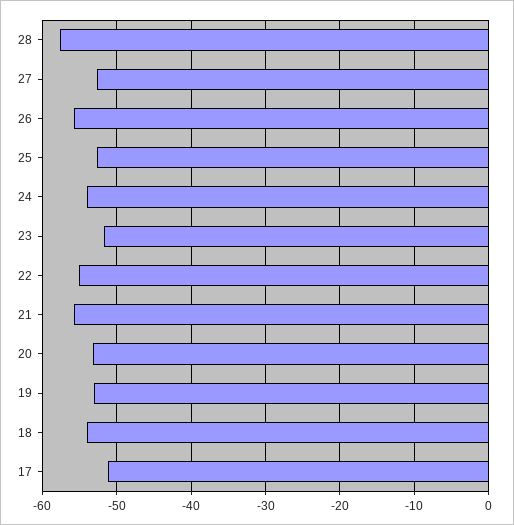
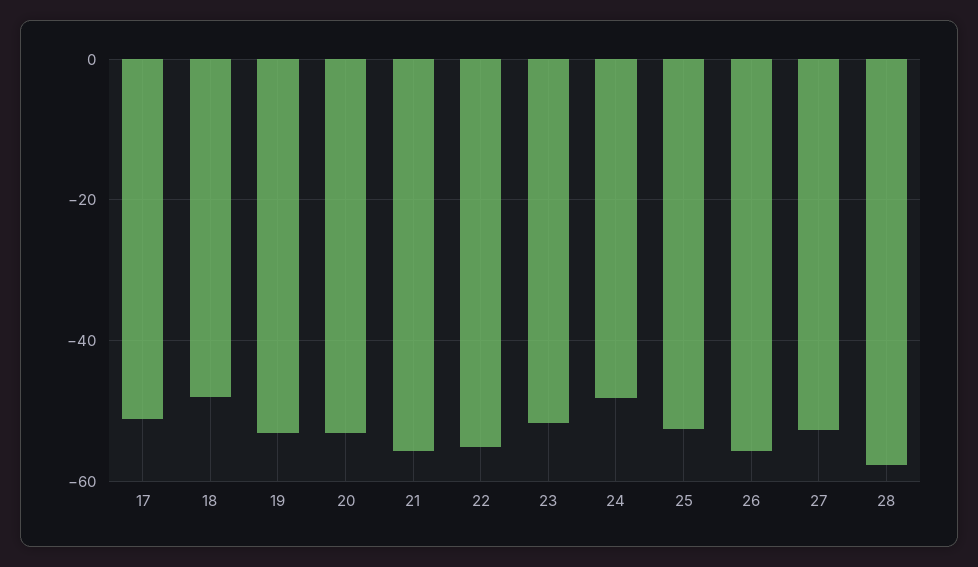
  {
    "28": -58,
    "27": -53,
    "26": -56,
    "25": -53,
-   "24": -54,
+   "24": -48,
    "23": -52,
    "22": -55,
    "21": -56,
    "20": -53,
    "19": -53,
-   "18": -54,
+   "18": -48,
    "17": -51
  }

